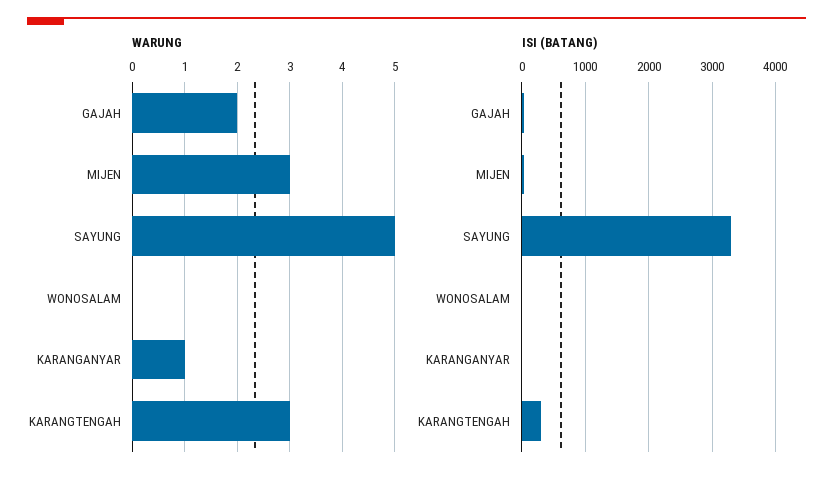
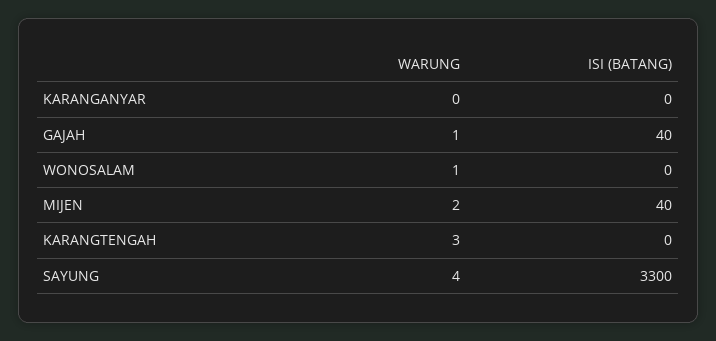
  {
    "WARUNG": {
-     "GAJAH": 2,
+     "GAJAH": 1,
-     "MIJEN": 3,
+     "MIJEN": 2,
-     "SAYUNG": 5,
+     "SAYUNG": 4,
-     "WONOSALAM": 0,
+     "WONOSALAM": 1,
-     "KARANGANYAR": 1,
+     "KARANGANYAR": 0,
      "KARANGTENGAH": 3
    },
    "ISI (BATANG)": {
      "GAJAH": 40,
      "MIJEN": 40,
      "SAYUNG": 3300,
      "WONOSALAM": 0,
      "KARANGANYAR": 0,
-     "KARANGTENGAH": 300
+     "KARANGTENGAH": 0
    }
  }

